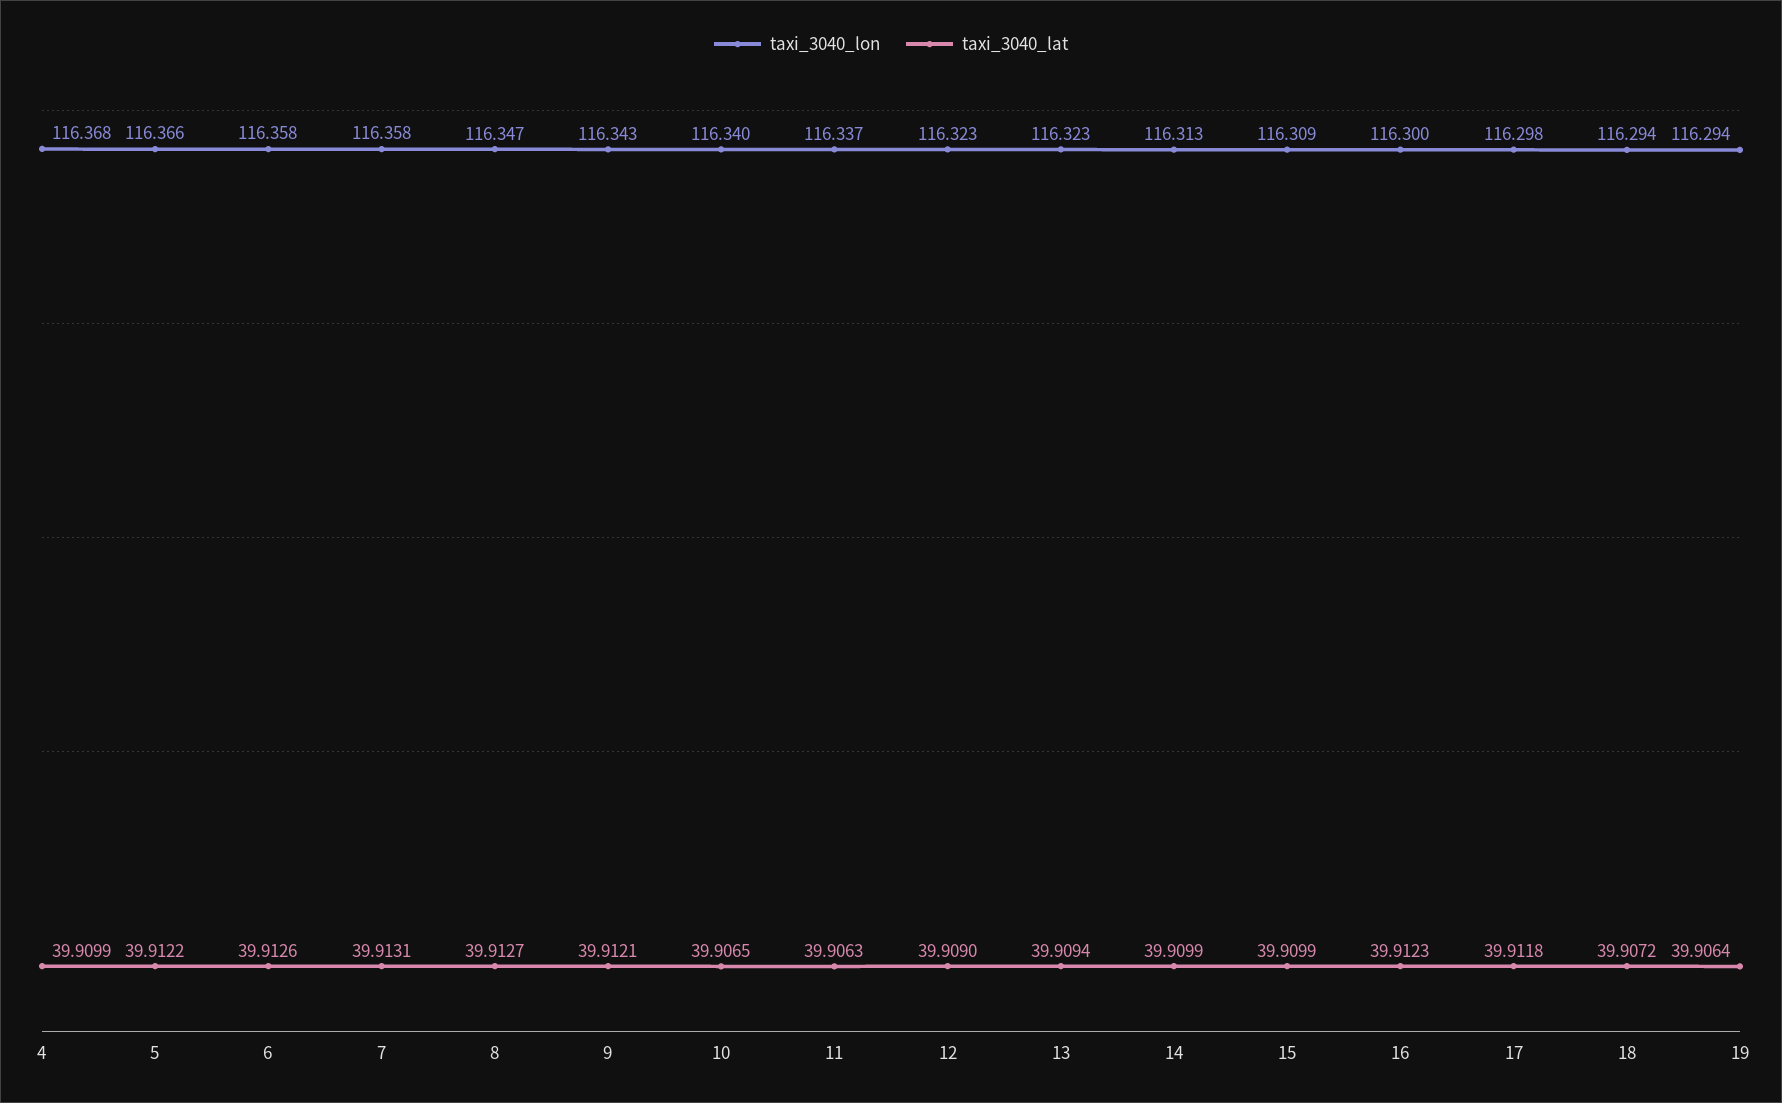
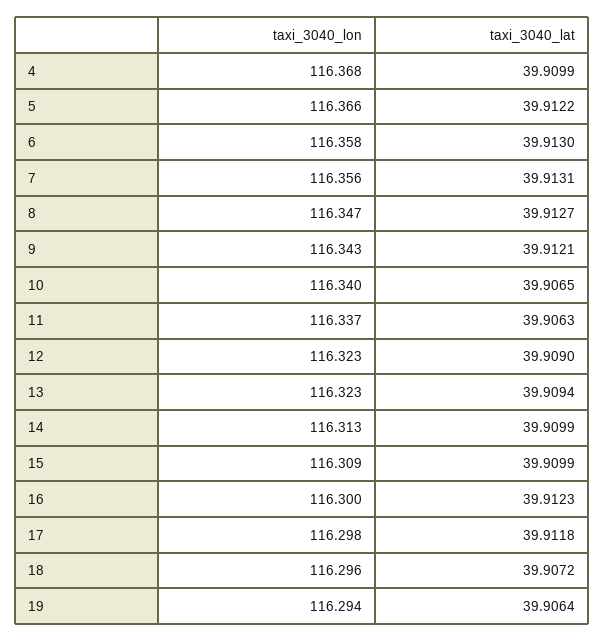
  {
    "taxi_3040_lon": {
      "4": 116.368,
      "5": 116.366,
      "6": 116.358,
-     "7": 116.358,
+     "7": 116.356,
      "8": 116.347,
      "9": 116.343,
      "10": 116.34,
      "11": 116.337,
      "12": 116.323,
      "13": 116.323,
      "14": 116.313,
      "15": 116.309,
      "16": 116.3,
      "17": 116.298,
-     "18": 116.294,
+     "18": 116.296,
      "19": 116.294
    },
    "taxi_3040_lat": {
      "4": 39.9099,
      "5": 39.9122,
-     "6": 39.9126,
+     "6": 39.913,
      "7": 39.9131,
      "8": 39.9127,
      "9": 39.9121,
      "10": 39.9065,
      "11": 39.9063,
      "12": 39.909,
      "13": 39.9094,
      "14": 39.9099,
      "15": 39.9099,
      "16": 39.9123,
      "17": 39.9118,
      "18": 39.9072,
      "19": 39.9064
    }
  }

